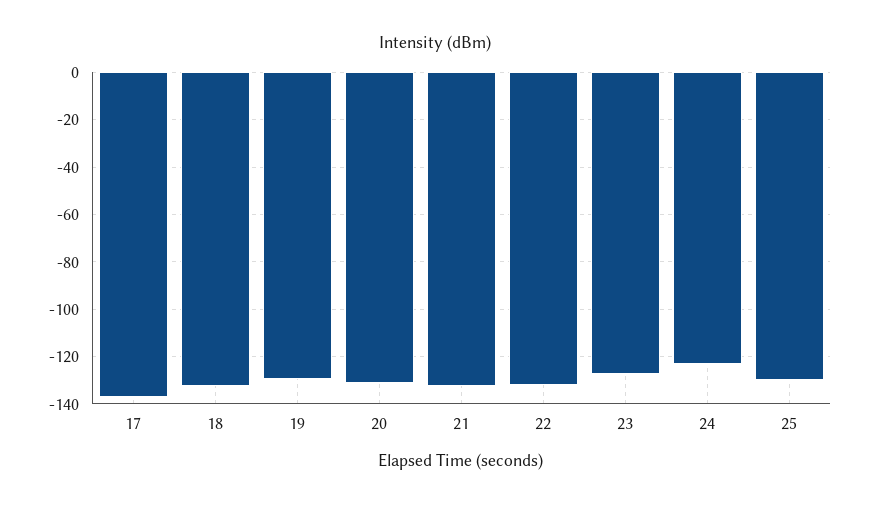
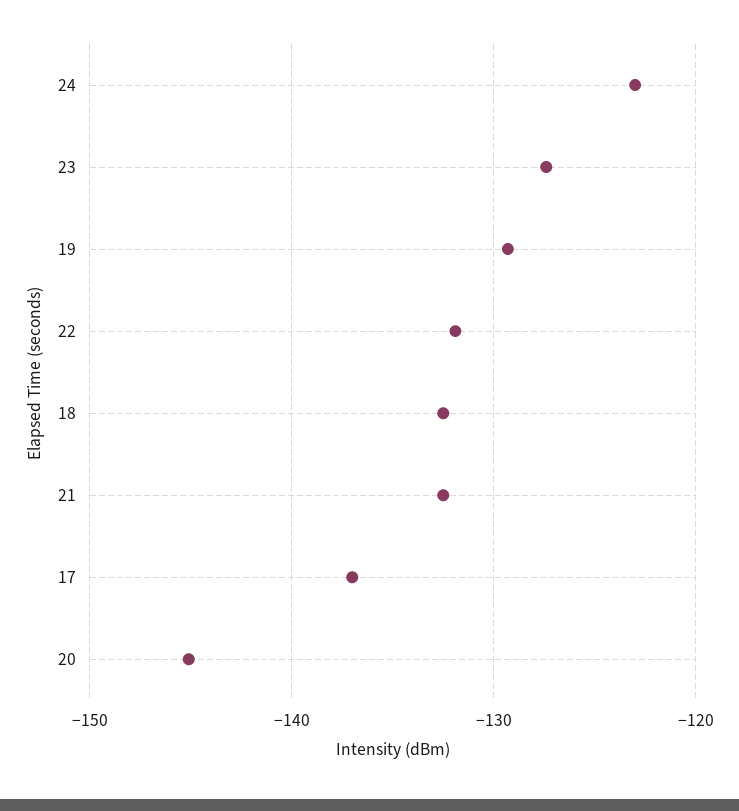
  {
    "17": -137,
    "18": -133,
    "19": -129,
-   "20": -130,
+   "20": -145,
    "21": -133,
    "22": -132,
    "23": -127,
-   "24": -123,
+   "24": -123
-   "25": -130
  }

